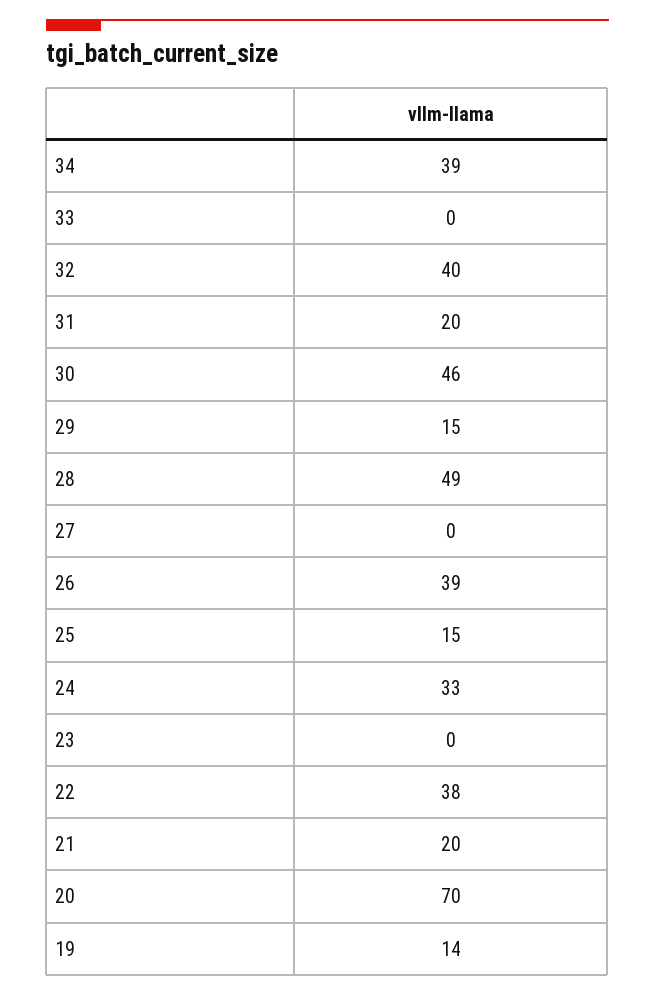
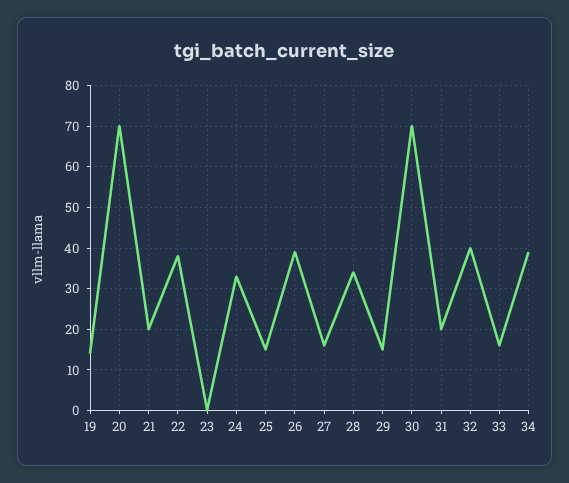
  {
    "34": 39,
-   "33": 0,
+   "33": 15,
    "32": 40,
    "31": 20,
-   "30": 46,
+   "30": 70,
    "29": 15,
-   "28": 49,
+   "28": 35,
-   "27": 0,
+   "27": 15,
    "26": 39,
    "25": 15,
    "24": 33,
    "23": 0,
    "22": 38,
    "21": 20,
    "20": 70,
    "19": 14
  }

